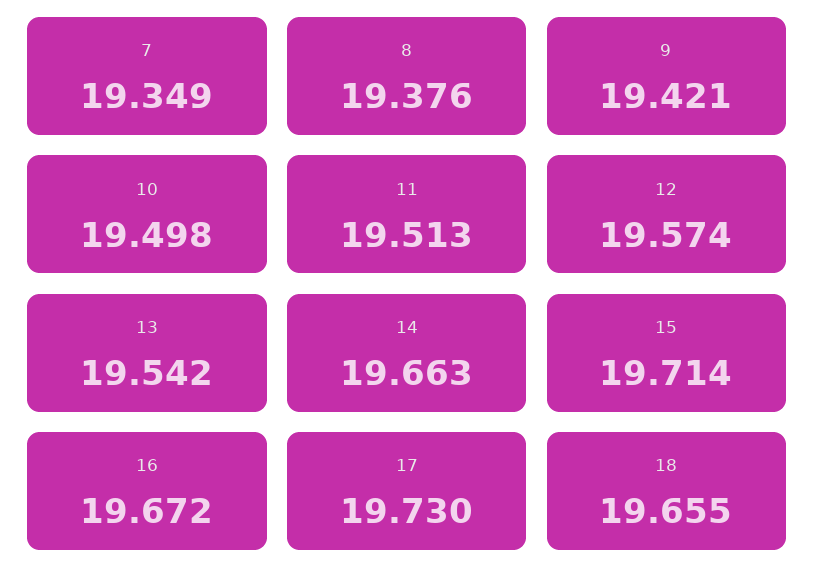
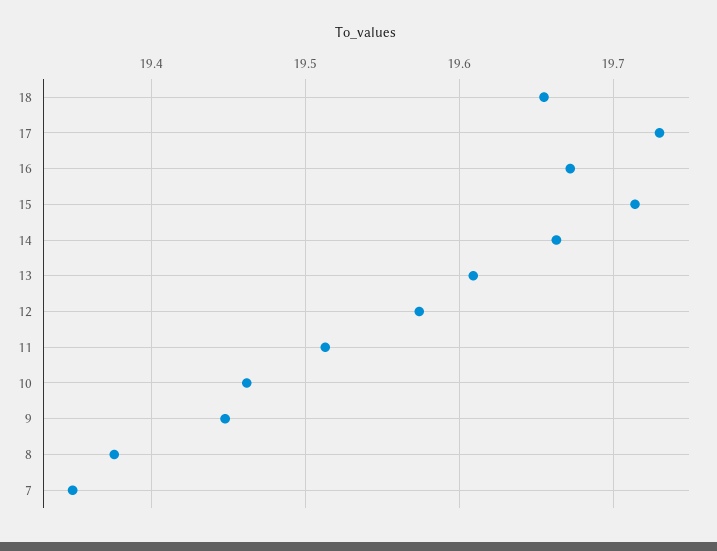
  {
    "7": 19.349,
    "8": 19.376,
-   "9": 19.421,
+   "9": 19.45,
-   "10": 19.498,
+   "10": 19.46,
    "11": 19.513,
    "12": 19.574,
-   "13": 19.542,
+   "13": 19.61,
    "14": 19.663,
    "15": 19.714,
    "16": 19.672,
    "17": 19.73,
    "18": 19.655
  }

